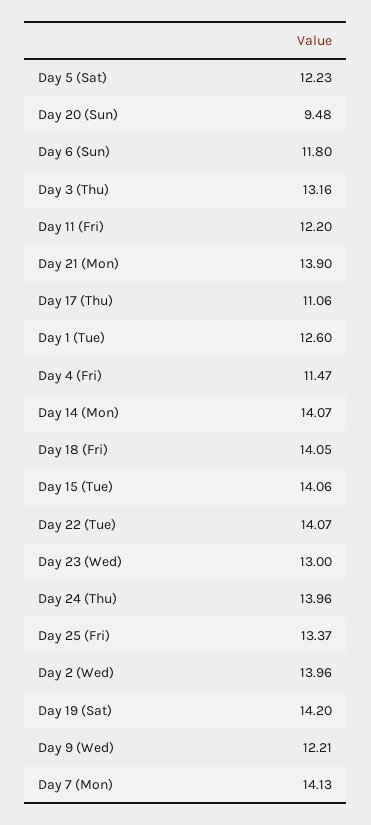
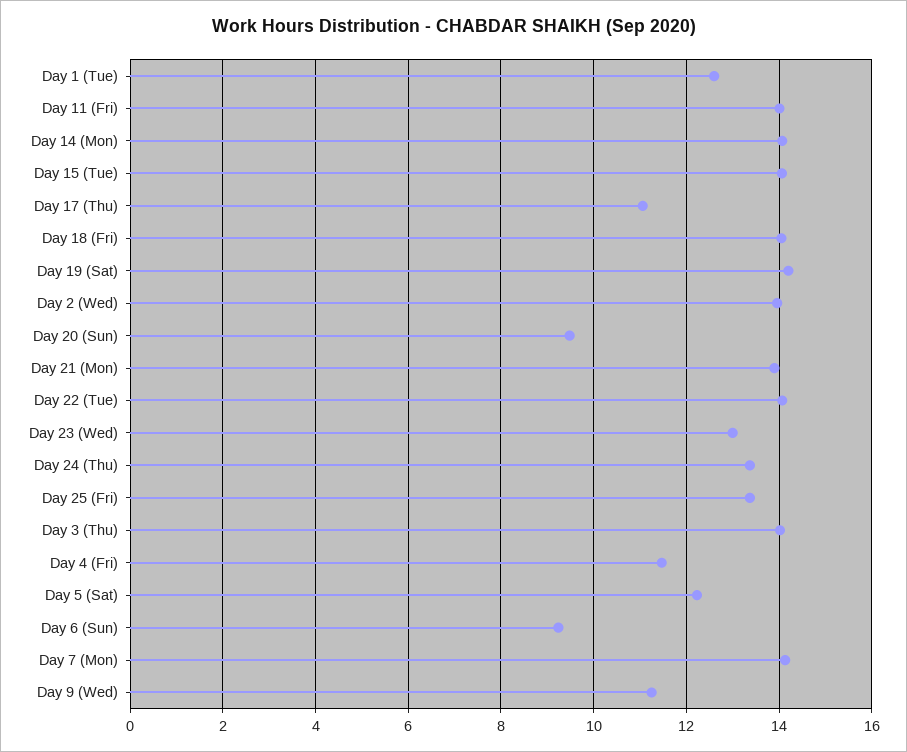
  {
    "Day 5 (Sat)": 12.23,
    "Day 20 (Sun)": 9.48,
-   "Day 6 (Sun)": 11.8,
+   "Day 6 (Sun)": 9.2,
-   "Day 3 (Thu)": 13.16,
+   "Day 3 (Thu)": 14,
-   "Day 11 (Fri)": 12.2,
+   "Day 11 (Fri)": 14,
    "Day 21 (Mon)": 13.9,
    "Day 17 (Thu)": 11.06,
    "Day 1 (Tue)": 12.6,
    "Day 4 (Fri)": 11.47,
    "Day 14 (Mon)": 14.07,
    "Day 18 (Fri)": 14.05,
    "Day 15 (Tue)": 14.06,
    "Day 22 (Tue)": 14.07,
    "Day 23 (Wed)": 13,
-   "Day 24 (Thu)": 13.96,
+   "Day 24 (Thu)": 13.4,
    "Day 25 (Fri)": 13.37,
    "Day 2 (Wed)": 13.96,
    "Day 19 (Sat)": 14.2,
-   "Day 9 (Wed)": 12.21,
+   "Day 9 (Wed)": 11.2,
    "Day 7 (Mon)": 14.13
  }

